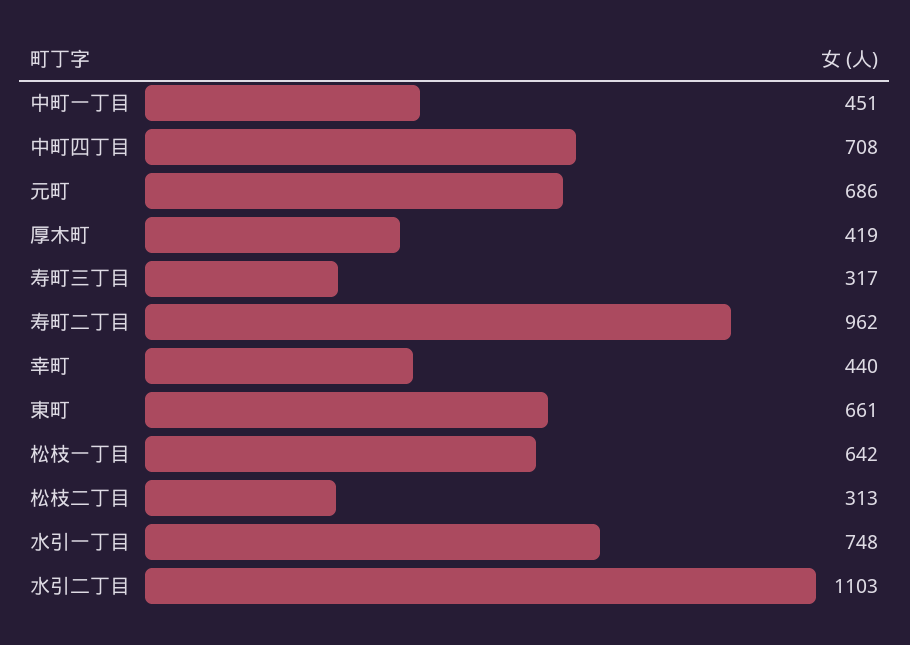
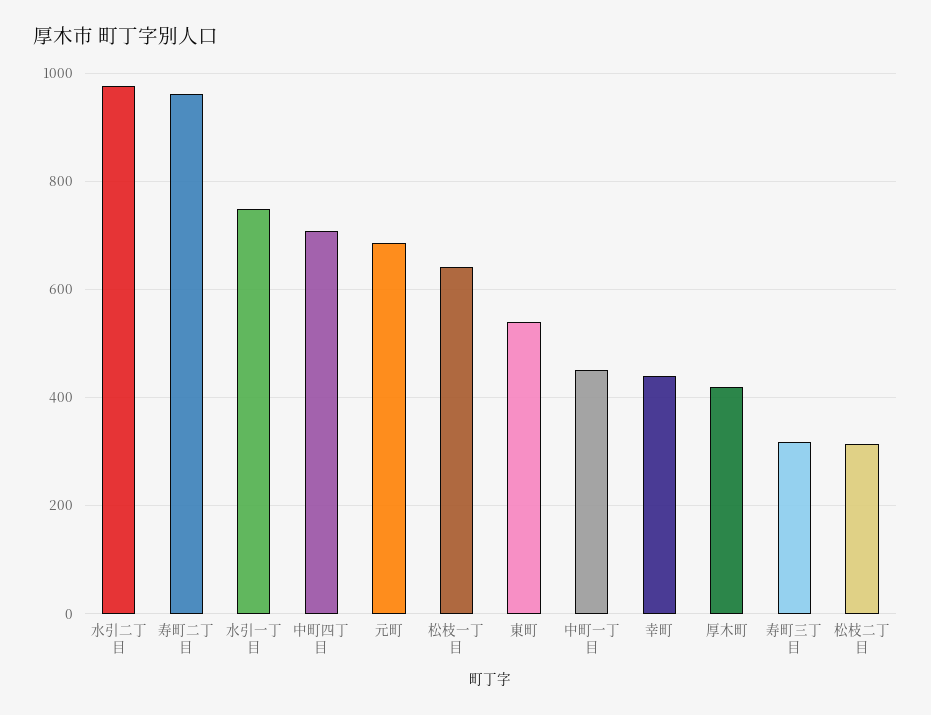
  {
    "中町一丁目": 451,
    "中町四丁目": 708,
    "元町": 686,
    "厚木町": 419,
    "寿町三丁目": 317,
    "寿町二丁目": 962,
    "幸町": 440,
-   "東町": 661,
+   "東町": 540,
    "松枝一丁目": 642,
    "松枝二丁目": 313,
    "水引一丁目": 748,
-   "水引二丁目": 1103
+   "水引二丁目": 980
  }

